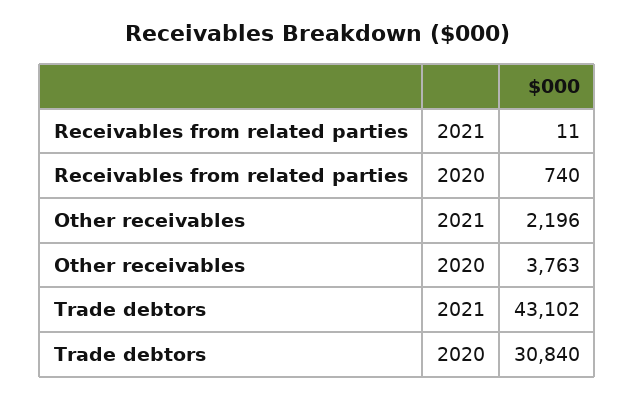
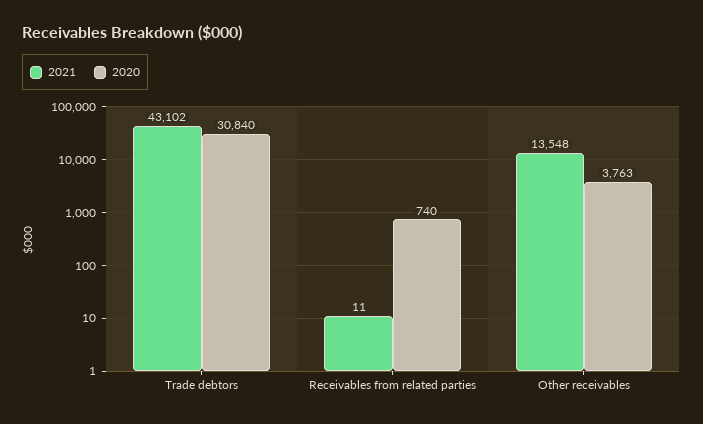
  {
    "2021": {
      "Receivables from related parties": 11,
-     "Other receivables": 2196,
+     "Other receivables": 13548,
      "Trade debtors": 43102
    },
    "2020": {
      "Receivables from related parties": 740,
      "Other receivables": 3763,
      "Trade debtors": 30840
    }
  }

